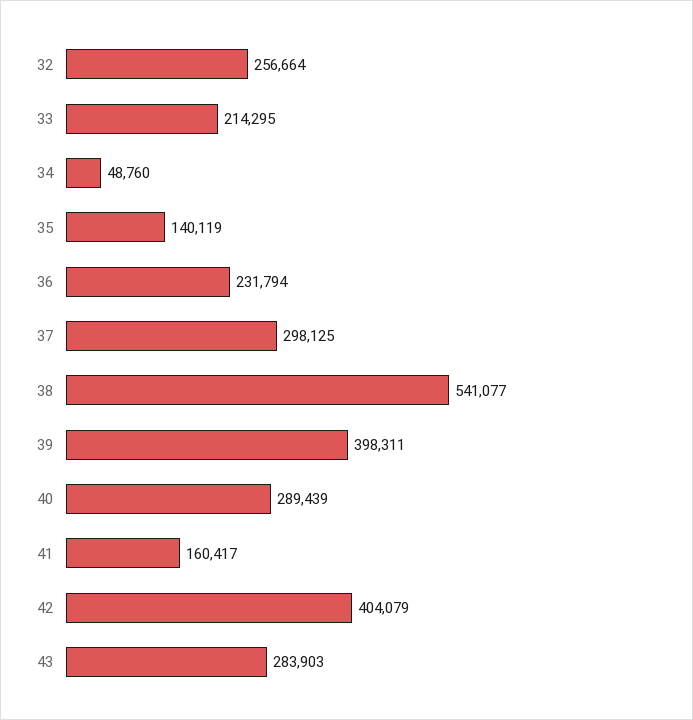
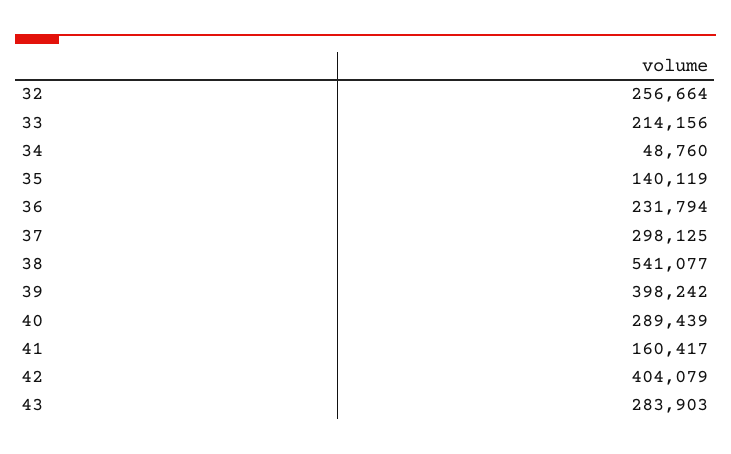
  {
    "32": 256664,
-   "33": 214295,
+   "33": 214156,
    "34": 48760,
    "35": 140119,
    "36": 231794,
    "37": 298125,
    "38": 541077,
-   "39": 398311,
+   "39": 398242,
    "40": 289439,
    "41": 160417,
    "42": 404079,
    "43": 283903
  }

